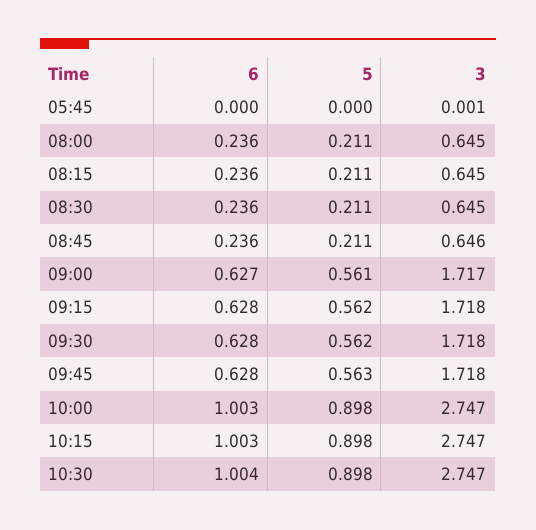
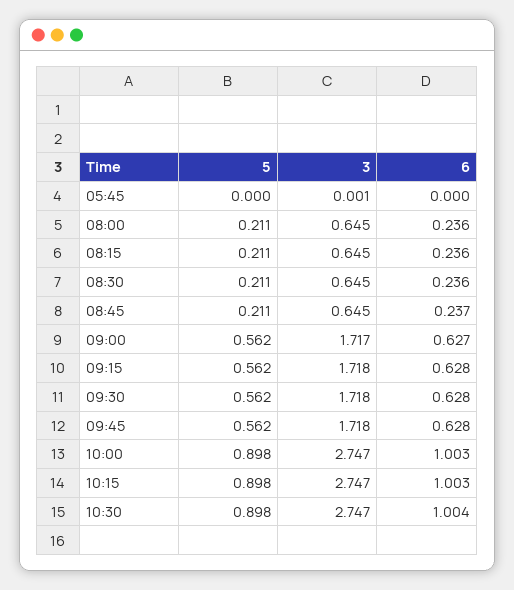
  {
    "6": {
      "05:45": 0,
      "08:00": 0.236,
      "08:15": 0.236,
      "08:30": 0.236,
-     "08:45": 0.236,
+     "08:45": 0.237,
      "09:00": 0.627,
      "09:15": 0.628,
      "09:30": 0.628,
      "09:45": 0.628,
      "10:00": 1.003,
      "10:15": 1.003,
      "10:30": 1.004
    },
    "5": {
      "05:45": 0,
      "08:00": 0.211,
      "08:15": 0.211,
      "08:30": 0.211,
      "08:45": 0.211,
-     "09:00": 0.561,
+     "09:00": 0.562,
      "09:15": 0.562,
      "09:30": 0.562,
-     "09:45": 0.563,
+     "09:45": 0.562,
      "10:00": 0.898,
      "10:15": 0.898,
      "10:30": 0.898
    },
    "3": {
      "05:45": 0.001,
      "08:00": 0.645,
      "08:15": 0.645,
      "08:30": 0.645,
-     "08:45": 0.646,
+     "08:45": 0.645,
      "09:00": 1.717,
      "09:15": 1.718,
      "09:30": 1.718,
      "09:45": 1.718,
      "10:00": 2.747,
      "10:15": 2.747,
      "10:30": 2.747
    }
  }

